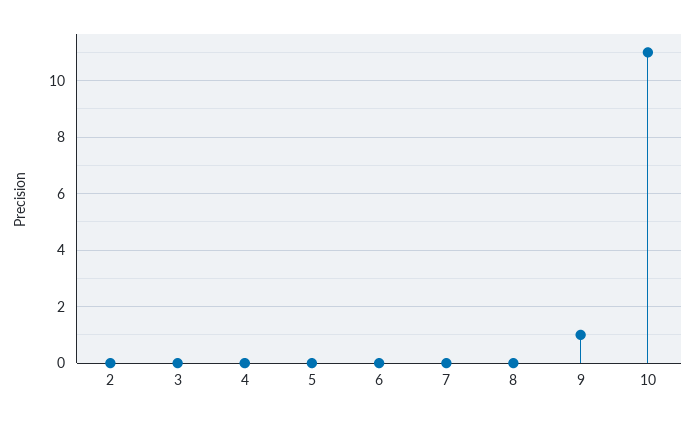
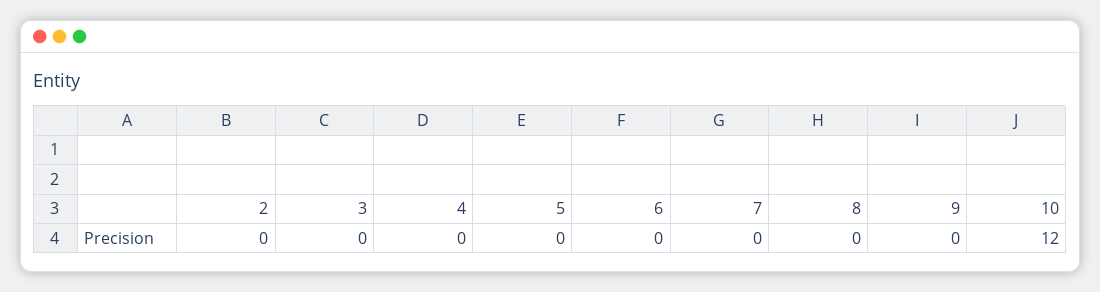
  {
    "2": 0,
    "3": 0,
    "4": 0,
    "5": 0,
    "6": 0,
    "7": 0,
    "8": 0,
-   "9": 1,
+   "9": 0,
-   "10": 11
+   "10": 12
  }

